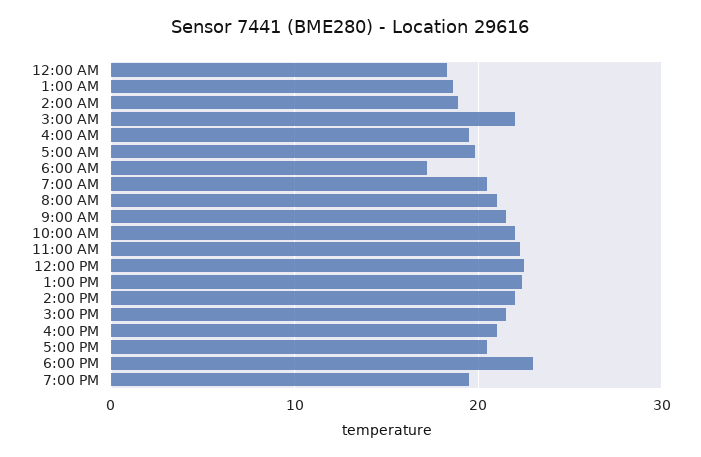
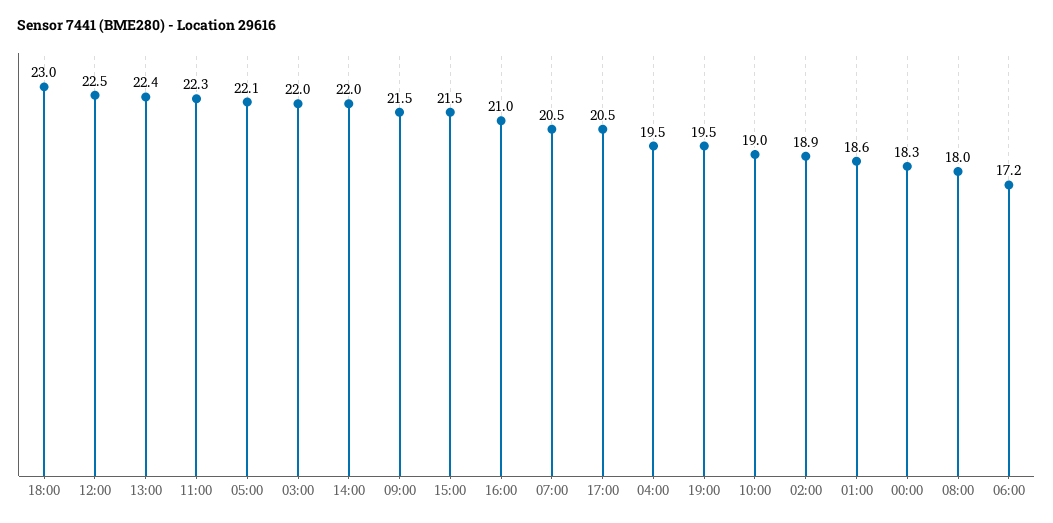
  {
    "12:00 AM": 18.3,
    "1:00 AM": 18.6,
    "2:00 AM": 18.9,
    "3:00 AM": 22,
    "4:00 AM": 19.5,
-   "5:00 AM": 20,
+   "5:00 AM": 22.1,
    "6:00 AM": 17.2,
    "7:00 AM": 20.5,
-   "8:00 AM": 21,
+   "8:00 AM": 18,
    "9:00 AM": 21.5,
-   "10:00 AM": 22,
+   "10:00 AM": 19,
    "11:00 AM": 22.3,
    "12:00 PM": 22.5,
    "1:00 PM": 22.4,
    "2:00 PM": 22,
    "3:00 PM": 21.5,
    "4:00 PM": 21,
    "5:00 PM": 20.5,
    "6:00 PM": 23,
    "7:00 PM": 19.5
  }

